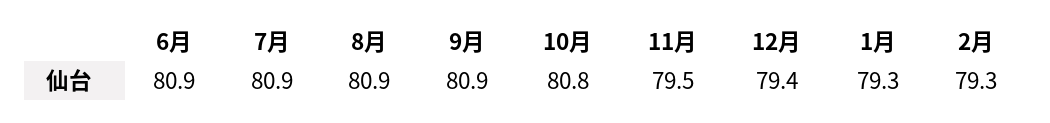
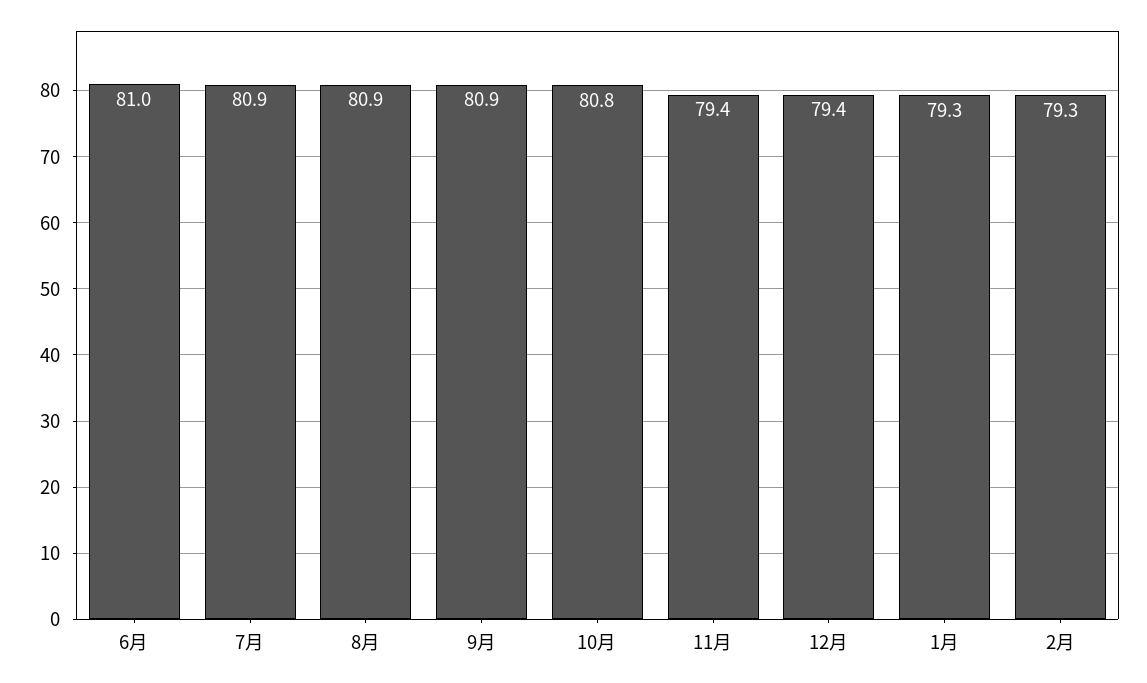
  {
-   "6月": 80.9,
+   "6月": 81,
    "7月": 80.9,
    "8月": 80.9,
    "9月": 80.9,
    "10月": 80.8,
-   "11月": 79.5,
+   "11月": 79.4,
    "12月": 79.4,
    "1月": 79.3,
    "2月": 79.3
  }

